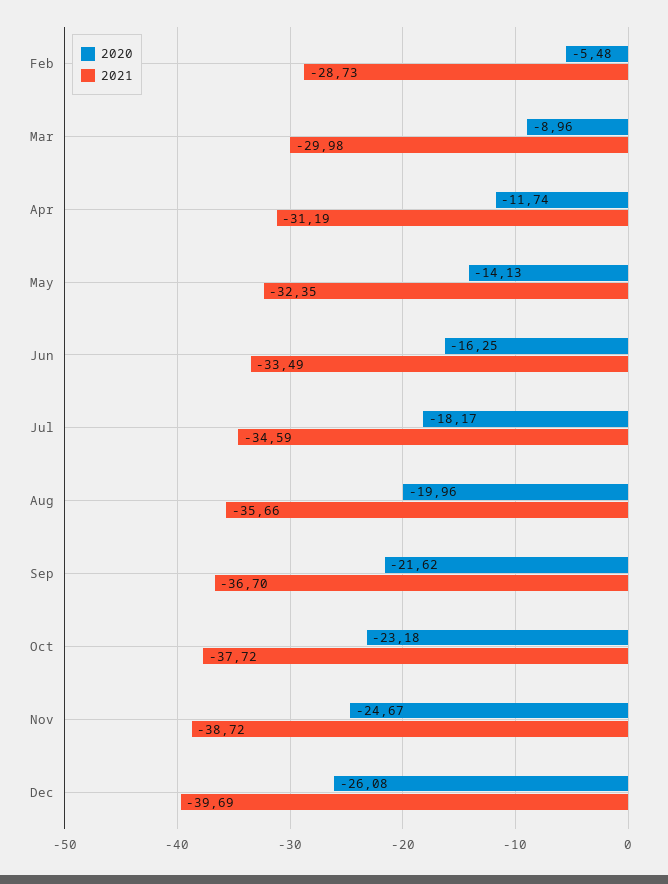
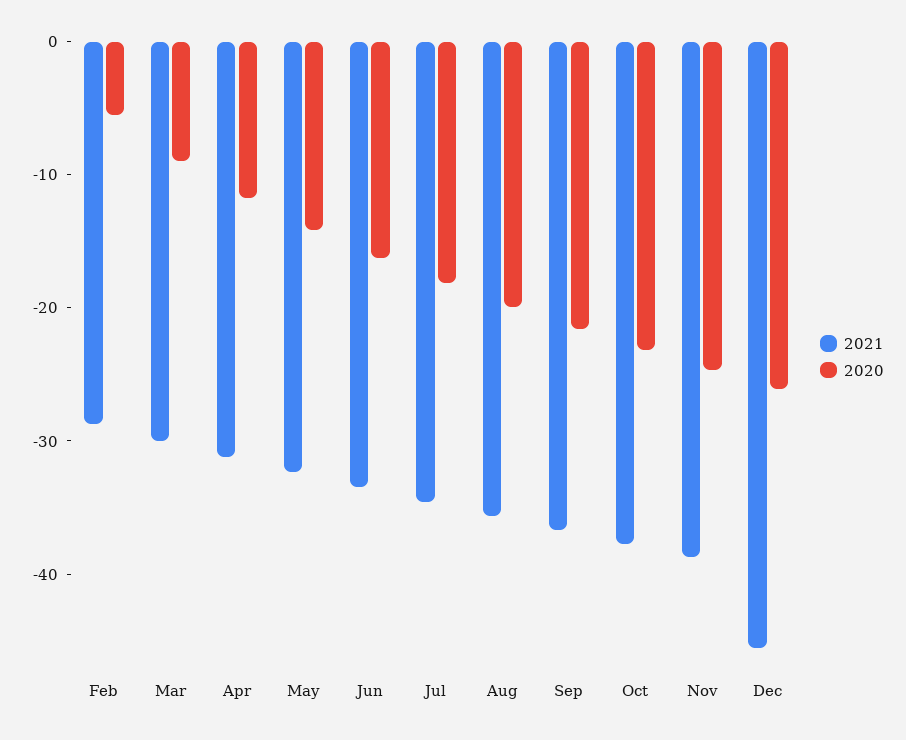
  {
    "2020": {
      "Feb": -5.48,
      "Mar": -8.96,
      "Apr": -11.74,
      "May": -14.13,
      "Jun": -16.25,
      "Jul": -18.17,
      "Aug": -19.96,
      "Sep": -21.62,
      "Oct": -23.18,
      "Nov": -24.67,
      "Dec": -26.08
    },
    "2021": {
      "Feb": -28.73,
      "Mar": -29.98,
      "Apr": -31.19,
      "May": -32.35,
      "Jun": -33.49,
      "Jul": -34.59,
      "Aug": -35.66,
      "Sep": -36.7,
      "Oct": -37.72,
      "Nov": -38.72,
-     "Dec": -39.69
+     "Dec": -46
    }
  }

